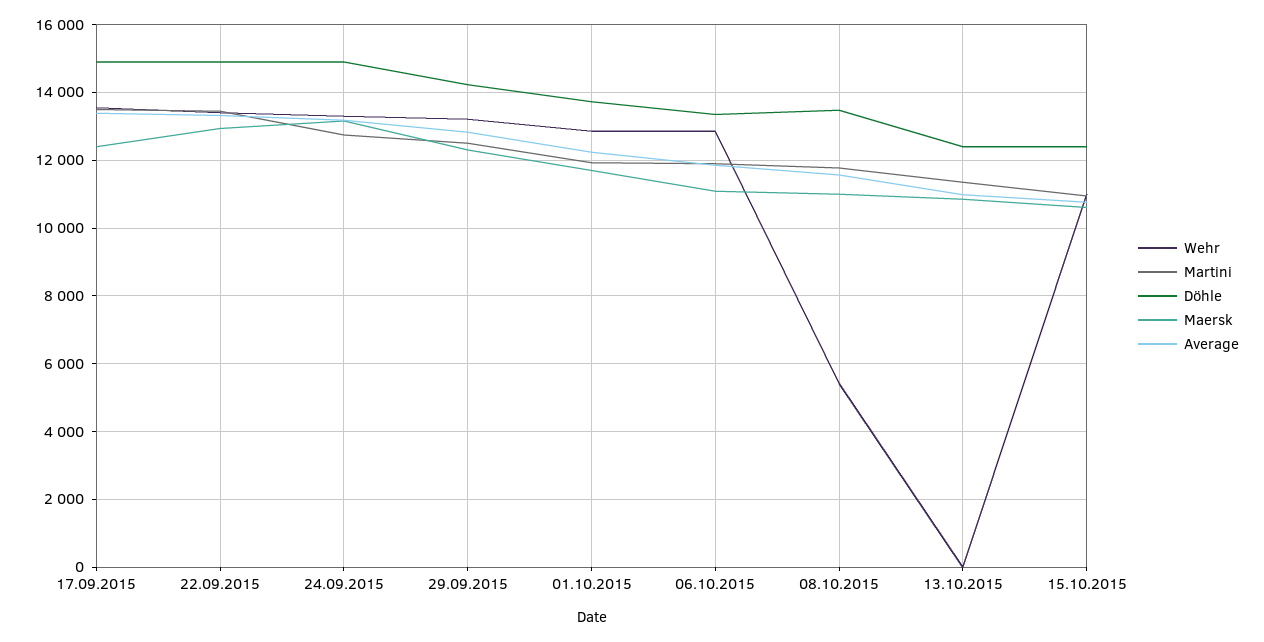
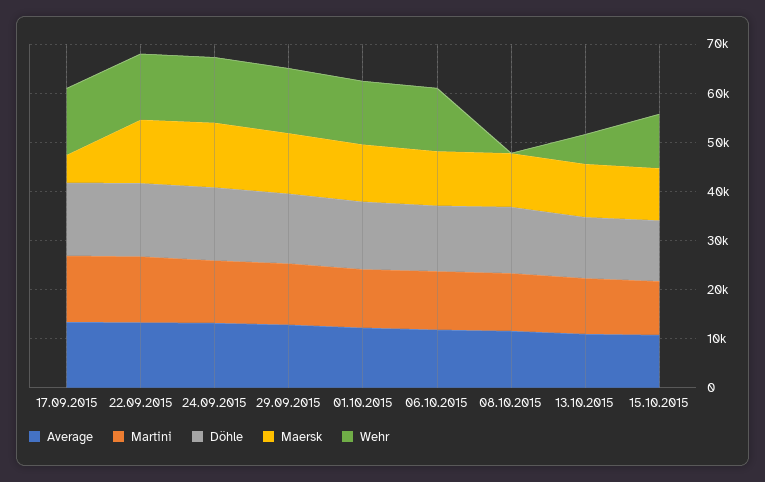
  {
    "Wehr": {
      "17.09.2015": 13600,
      "22.09.2015": 13400,
      "24.09.2015": 13400,
      "29.09.2015": 13200,
      "01.10.2015": 12800,
      "06.10.2015": 12800,
-     "08.10.2015": 5400,
+     "08.10.2015": 0,
-     "13.10.2015": 0,
+     "13.10.2015": 6000,
      "15.10.2015": 11000
    },
    "Martini": {
      "17.09.2015": 13600,
      "22.09.2015": 13400,
      "24.09.2015": 12800,
      "29.09.2015": 12600,
      "01.10.2015": 12000,
      "06.10.2015": 12000,
      "08.10.2015": 11800,
      "13.10.2015": 11400,
      "15.10.2015": 11000
    },
    "Döhle": {
      "17.09.2015": 15000,
      "22.09.2015": 15000,
      "24.09.2015": 15000,
      "29.09.2015": 14200,
      "01.10.2015": 13800,
      "06.10.2015": 13400,
      "08.10.2015": 13400,
      "13.10.2015": 12400,
      "15.10.2015": 12400
    },
    "Maersk": {
-     "17.09.2015": 12400,
+     "17.09.2015": 6000,
      "22.09.2015": 13000,
      "24.09.2015": 13200,
      "29.09.2015": 12400,
      "01.10.2015": 11800,
      "06.10.2015": 11000,
      "08.10.2015": 11000,
      "13.10.2015": 10800,
      "15.10.2015": 10600
    },
    "Average": {
      "17.09.2015": 13400,
      "22.09.2015": 13400,
      "24.09.2015": 13200,
      "29.09.2015": 12800,
      "01.10.2015": 12200,
      "06.10.2015": 11800,
      "08.10.2015": 11600,
      "13.10.2015": 11000,
      "15.10.2015": 10800
    }
  }

